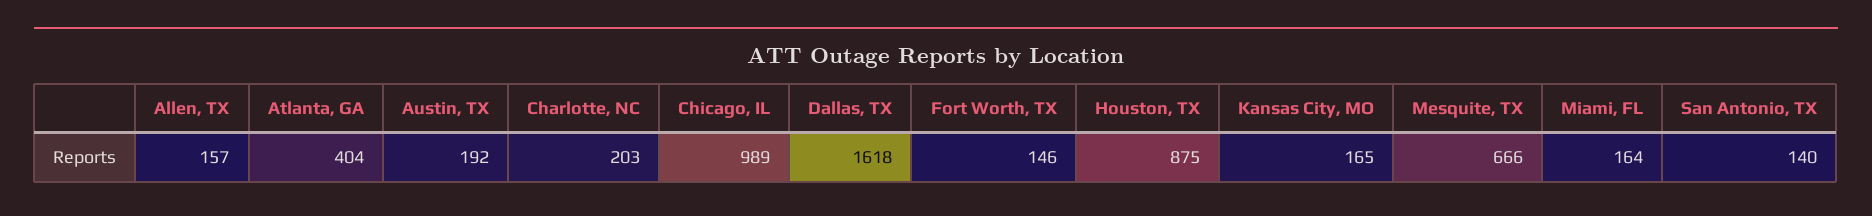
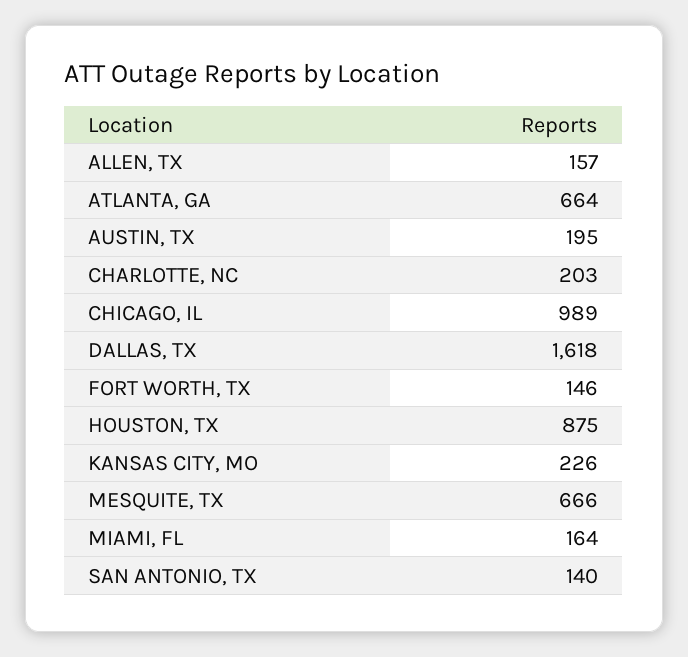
  {
    "Allen, TX": 157,
-   "Atlanta, GA": 404,
+   "Atlanta, GA": 664,
-   "Austin, TX": 192,
+   "Austin, TX": 195,
    "Charlotte, NC": 203,
    "Chicago, IL": 989,
    "Dallas, TX": 1618,
    "Fort Worth, TX": 146,
    "Houston, TX": 875,
-   "Kansas City, MO": 165,
+   "Kansas City, MO": 226,
    "Mesquite, TX": 666,
    "Miami, FL": 164,
    "San Antonio, TX": 140
  }

